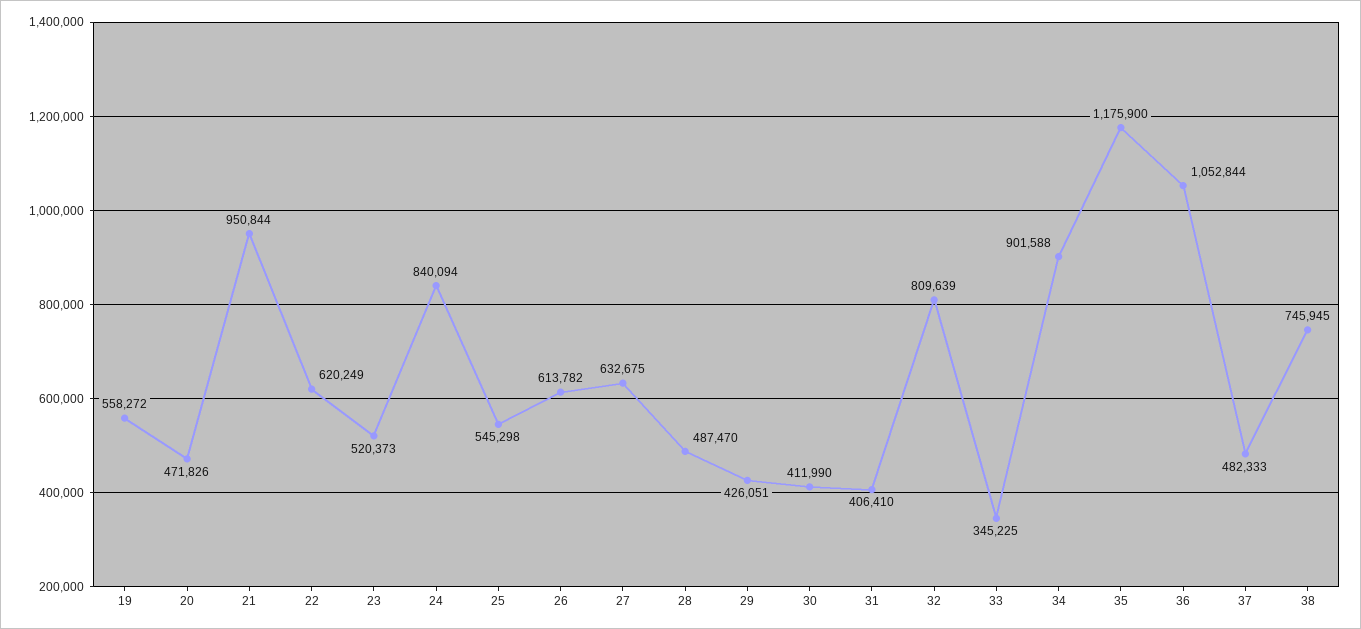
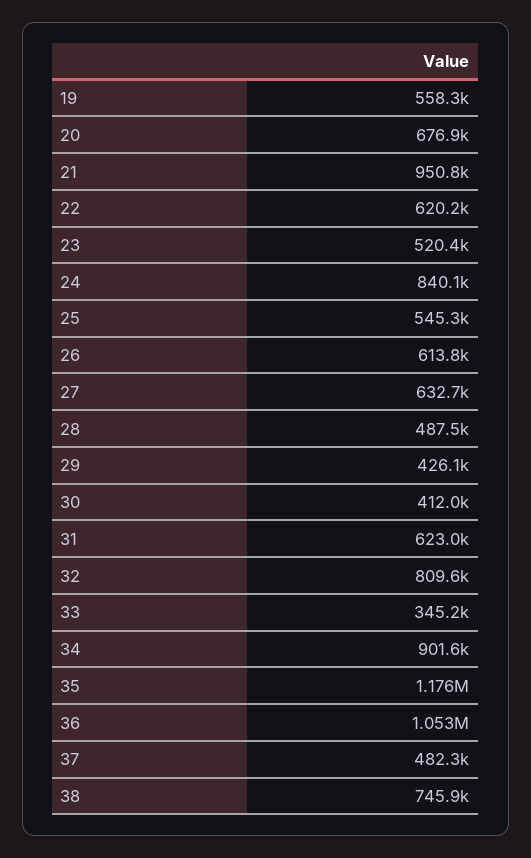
  {
    "19": 558272,
-   "20": 471826,
+   "20": 676900,
    "21": 950844,
    "22": 620249,
    "23": 520373,
    "24": 840094,
    "25": 545298,
    "26": 613782,
    "27": 632675,
    "28": 487470,
    "29": 426051,
    "30": 411990,
-   "31": 406410,
+   "31": 623000,
    "32": 809639,
    "33": 345225,
    "34": 901588,
    "35": 1175900,
    "36": 1052844,
    "37": 482333,
    "38": 745945
  }

